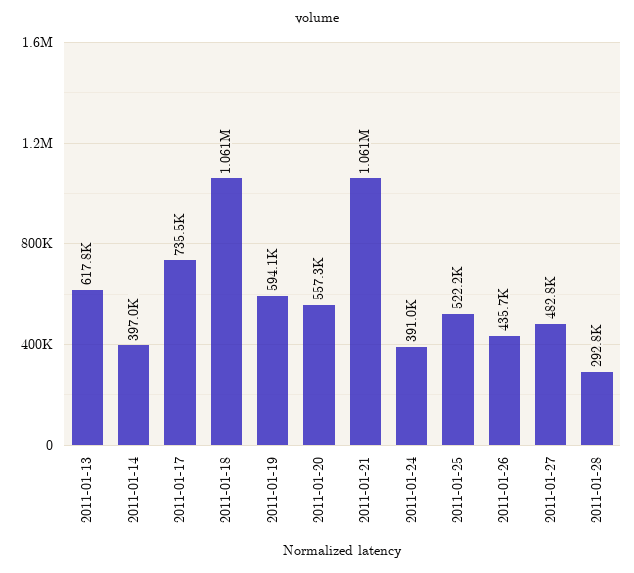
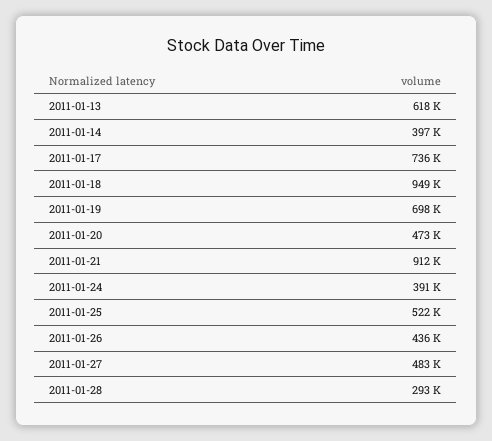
  {
    "2011-01-13": 617800,
    "2011-01-14": 397000,
    "2011-01-17": 735500,
-   "2011-01-18": 1061000,
+   "2011-01-18": 949000,
-   "2011-01-19": 594100,
+   "2011-01-19": 698000,
-   "2011-01-20": 557300,
+   "2011-01-20": 473000,
-   "2011-01-21": 1061000,
+   "2011-01-21": 912000,
    "2011-01-24": 391000,
    "2011-01-25": 522200,
    "2011-01-26": 435700,
    "2011-01-27": 482800,
    "2011-01-28": 292800
  }

